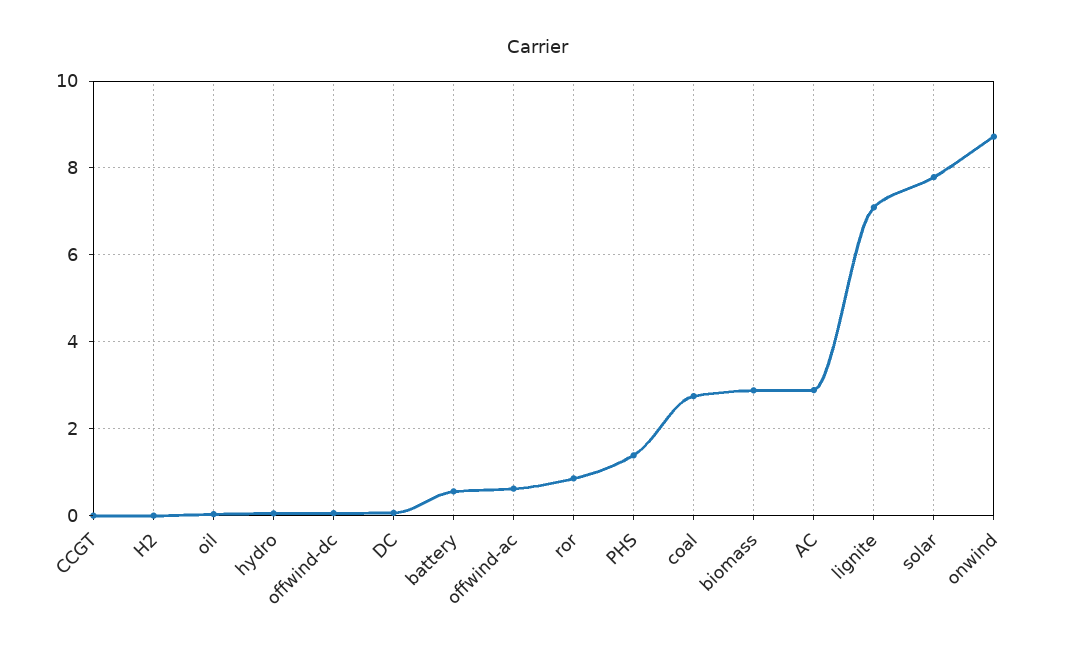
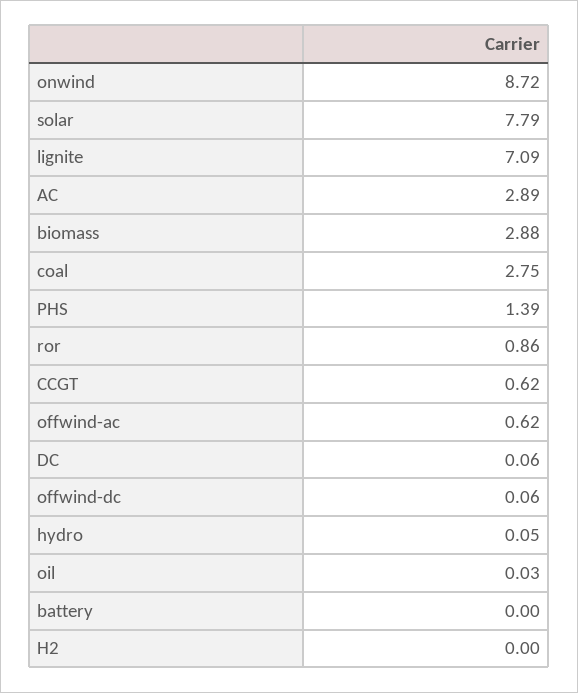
  {
-   "CCGT": 0,
+   "CCGT": 0.62,
    "H2": 0,
    "oil": 0.03,
    "hydro": 0.05,
    "offwind-dc": 0.06,
    "DC": 0.06,
-   "battery": 0.6,
+   "battery": 0,
    "offwind-ac": 0.62,
    "ror": 0.86,
    "PHS": 1.39,
    "coal": 2.75,
    "biomass": 2.88,
    "AC": 2.89,
    "lignite": 7.09,
    "solar": 7.79,
    "onwind": 8.72
  }

